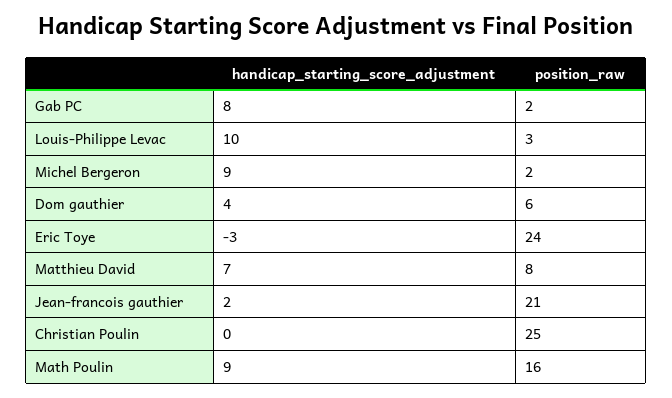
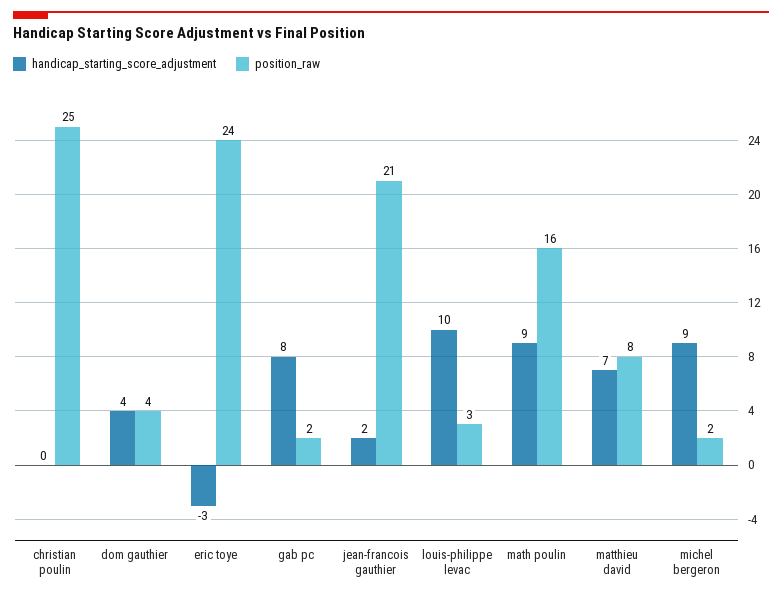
  {
    "handicap_starting_score_adjustment": {
      "Gab PC": 8,
      "Louis-Philippe Levac": 10,
      "Michel Bergeron": 9,
      "Dom gauthier": 4,
      "Eric Toye": -3,
      "Matthieu David": 7,
      "Jean-francois gauthier": 2,
      "Christian Poulin": 0,
      "Math Poulin": 9
    },
    "position_raw": {
      "Gab PC": 2,
      "Louis-Philippe Levac": 3,
      "Michel Bergeron": 2,
-     "Dom gauthier": 6,
+     "Dom gauthier": 4,
      "Eric Toye": 24,
      "Matthieu David": 8,
      "Jean-francois gauthier": 21,
      "Christian Poulin": 25,
      "Math Poulin": 16
    }
  }

